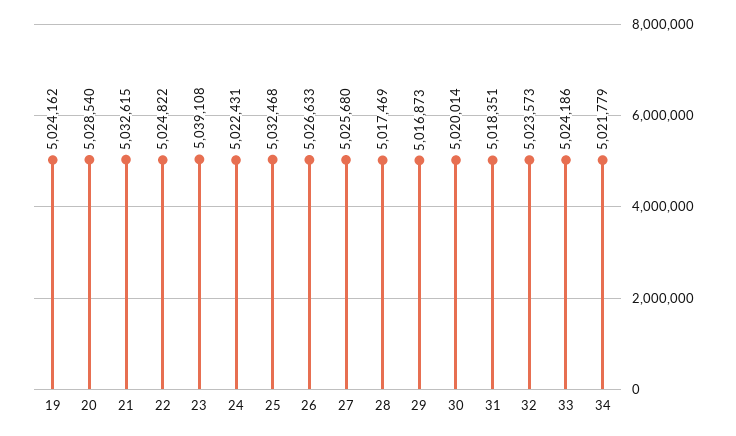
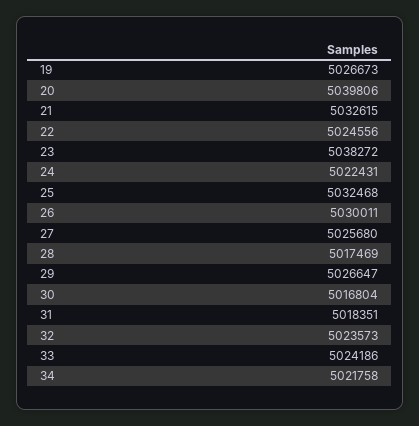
  {
-   "19": 5024162,
+   "19": 5026673,
-   "20": 5028540,
+   "20": 5039806,
    "21": 5032615,
-   "22": 5024822,
+   "22": 5024556,
-   "23": 5039108,
+   "23": 5038272,
    "24": 5022431,
    "25": 5032468,
-   "26": 5026633,
+   "26": 5030011,
    "27": 5025680,
    "28": 5017469,
-   "29": 5016873,
+   "29": 5026647,
-   "30": 5020014,
+   "30": 5016804,
    "31": 5018351,
    "32": 5023573,
    "33": 5024186,
-   "34": 5021779
+   "34": 5021758
  }

